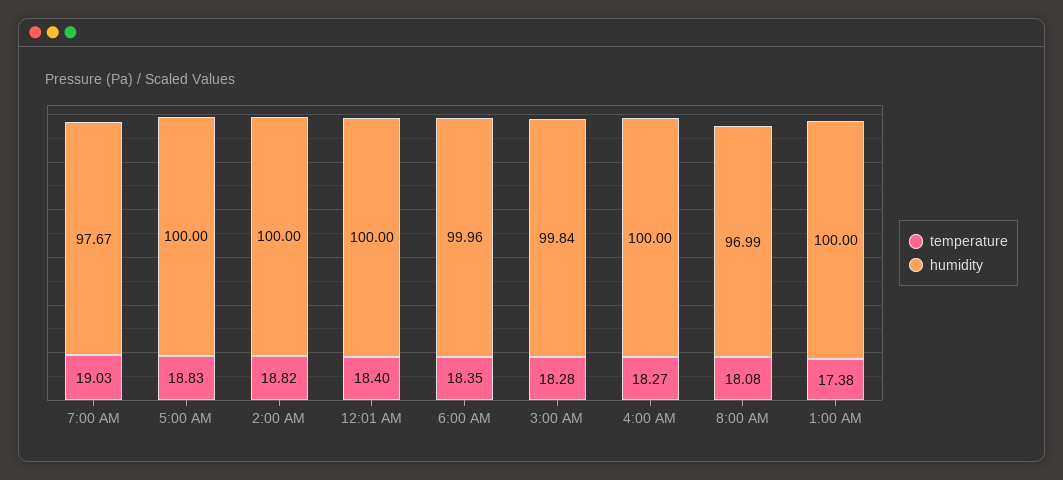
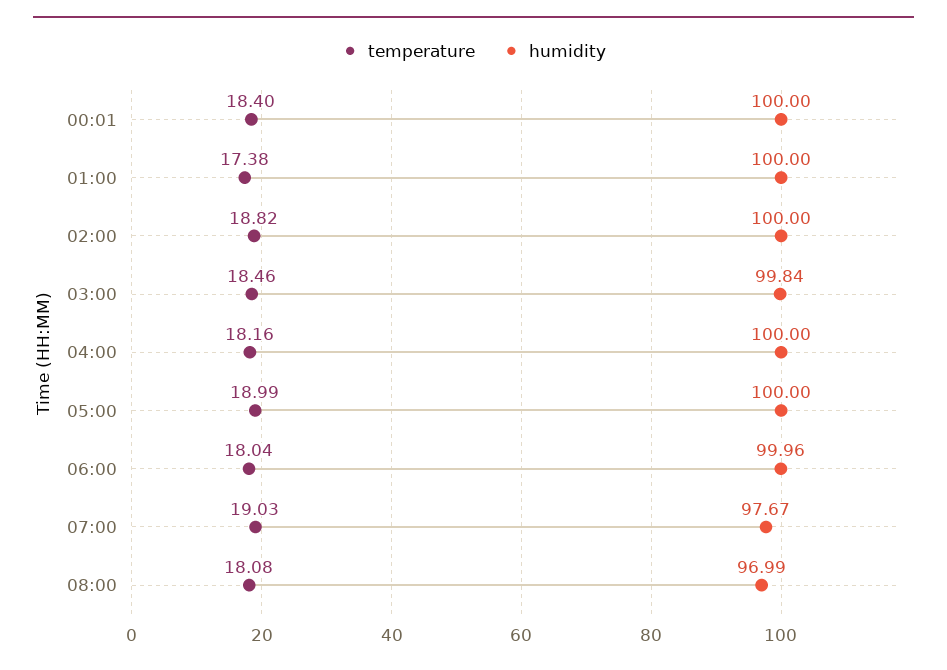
  {
    "temperature": {
      "7:00 AM": 19.03,
-     "5:00 AM": 18.83,
+     "5:00 AM": 18.99,
      "2:00 AM": 18.82,
      "12:01 AM": 18.4,
-     "6:00 AM": 18.35,
+     "6:00 AM": 18.04,
-     "3:00 AM": 18.28,
+     "3:00 AM": 18.46,
-     "4:00 AM": 18.27,
+     "4:00 AM": 18.16,
      "8:00 AM": 18.08,
      "1:00 AM": 17.38
    },
    "humidity": {
      "7:00 AM": 97.67,
      "5:00 AM": 100,
      "2:00 AM": 100,
      "12:01 AM": 100,
      "6:00 AM": 99.96,
      "3:00 AM": 99.84,
      "4:00 AM": 100,
      "8:00 AM": 96.99,
      "1:00 AM": 100
    }
  }

